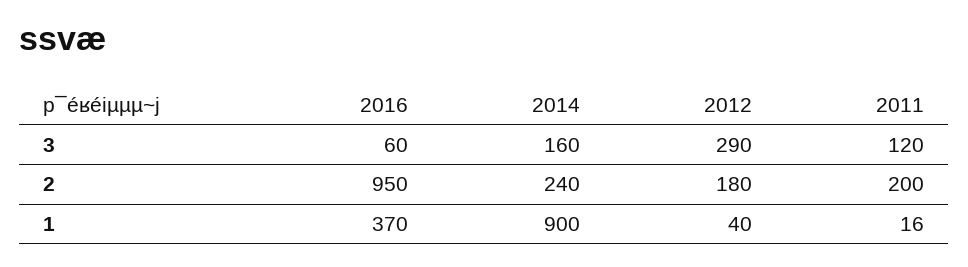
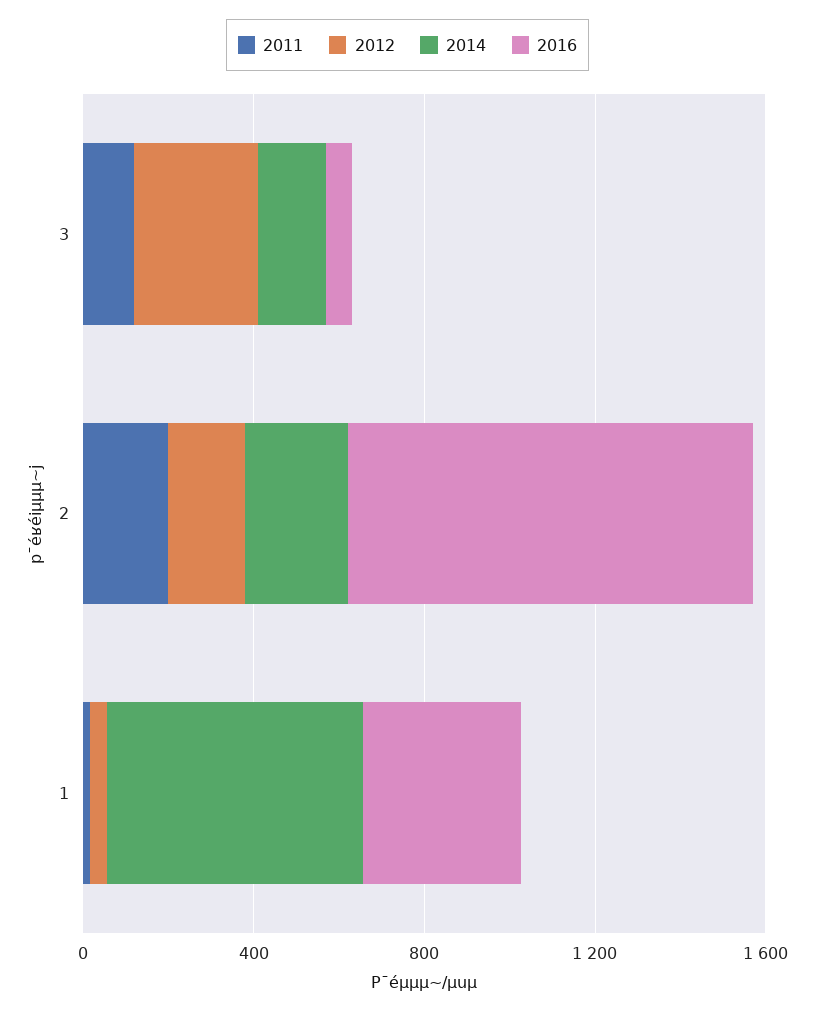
  {
    "2016": {
      "3": 60,
      "2": 950,
      "1": 370
    },
    "2014": {
      "3": 160,
      "2": 240,
-     "1": 900
+     "1": 600
    },
    "2012": {
      "3": 290,
      "2": 180,
      "1": 40
    },
    "2011": {
      "3": 120,
      "2": 200,
      "1": 16
    }
  }

